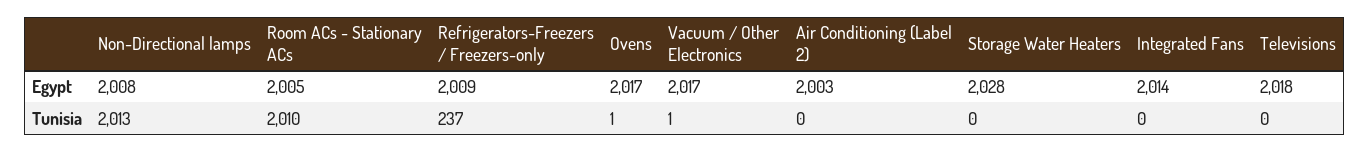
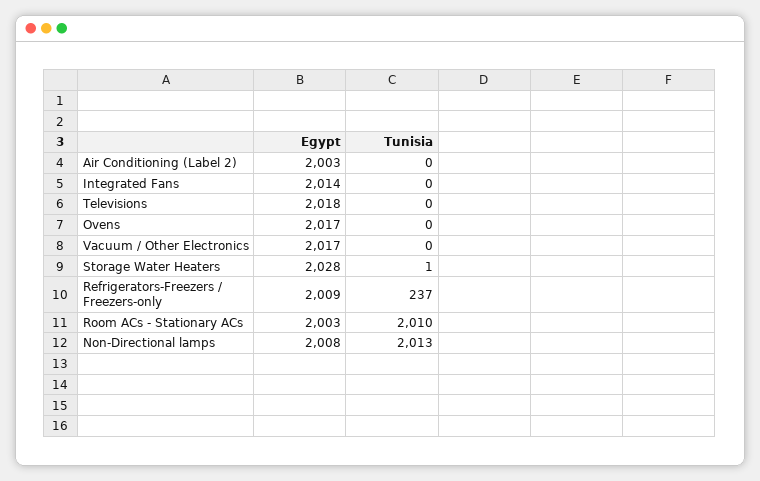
  {
    "Non-Directional lamps": {
      "Egypt": 2008,
      "Tunisia": 2013
    },
    "Room ACs - Stationary ACs": {
-     "Egypt": 2005,
+     "Egypt": 2003,
      "Tunisia": 2010
    },
    "Refrigerators-Freezers / Freezers-only": {
      "Egypt": 2009,
      "Tunisia": 237
    },
    "Ovens": {
      "Egypt": 2017,
-     "Tunisia": 1
+     "Tunisia": 0
    },
    "Vacuum / Other Electronics": {
      "Egypt": 2017,
-     "Tunisia": 1
+     "Tunisia": 0
    },
    "Air Conditioning (Label 2)": {
      "Egypt": 2003,
      "Tunisia": 0
    },
    "Storage Water Heaters": {
      "Egypt": 2028,
-     "Tunisia": 0
+     "Tunisia": 1
    },
    "Integrated Fans": {
      "Egypt": 2014,
      "Tunisia": 0
    },
    "Televisions": {
      "Egypt": 2018,
      "Tunisia": 0
    }
  }

